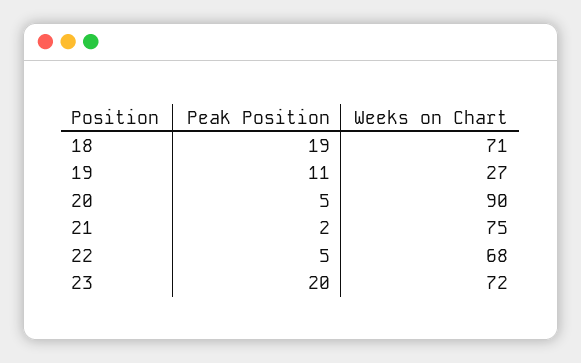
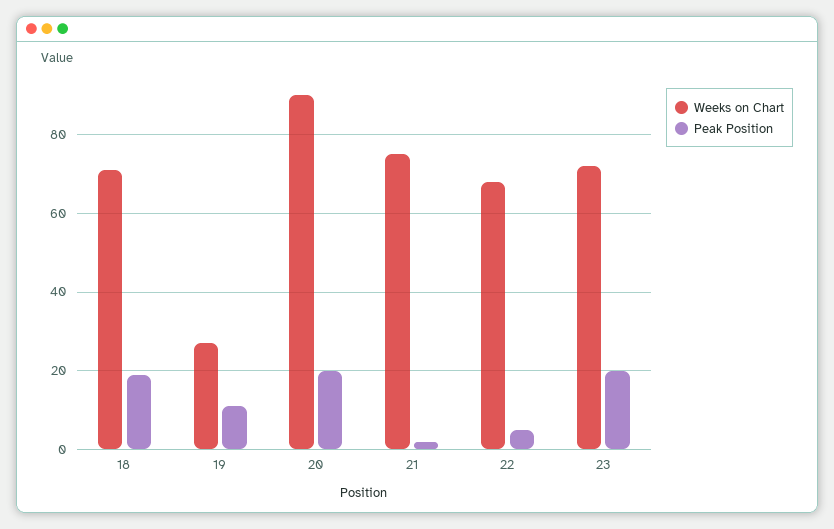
  {
    "Peak Position": {
      "18": 19,
      "19": 11,
-     "20": 5,
+     "20": 20,
      "21": 2,
      "22": 5,
      "23": 20
    },
    "Weeks on Chart": {
      "18": 71,
      "19": 27,
      "20": 90,
      "21": 75,
      "22": 68,
      "23": 72
    }
  }

